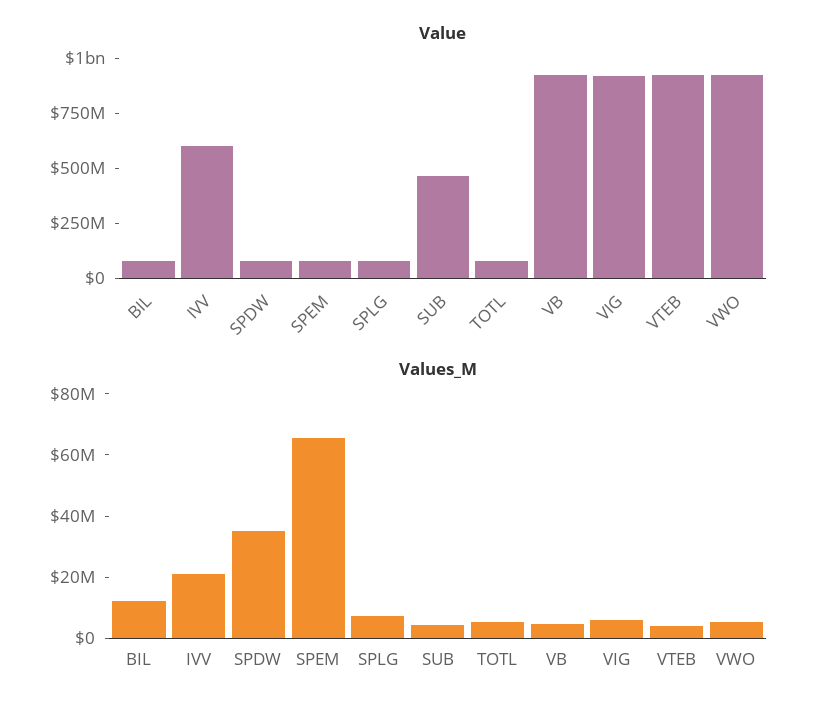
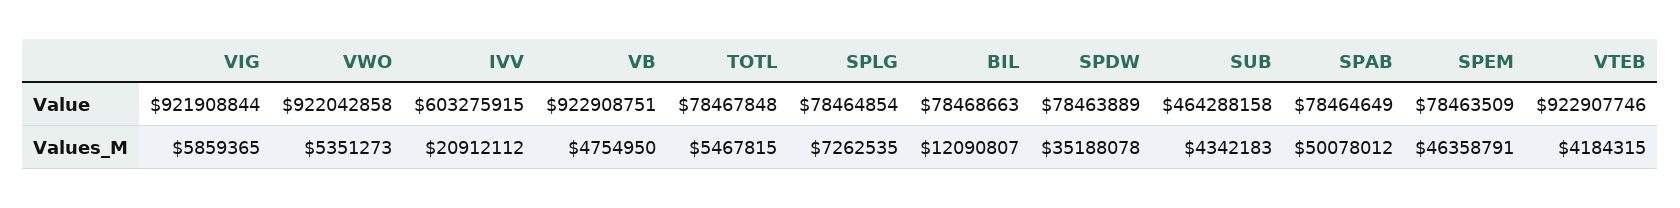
  {
    "Value": {
      "BIL": 78468663,
      "IVV": 603275915,
      "SPDW": 78463889,
      "SPEM": 78463509,
      "SPLG": 78464854,
      "SUB": 464288158,
      "TOTL": 78467848,
      "VB": 922908751,
      "VIG": 921908844,
      "VTEB": 922907746,
-     "VWO": 922042858
+     "VWO": 922042858,
+     "SPAB": 78464649
    },
    "Values_M": {
      "BIL": 12090807,
      "IVV": 20912112,
      "SPDW": 35188078,
-     "SPEM": 65000000,
+     "SPEM": 46358791,
      "SPLG": 7262535,
      "SUB": 4342183,
      "TOTL": 5467815,
      "VB": 4754950,
      "VIG": 5859365,
      "VTEB": 4184315,
-     "VWO": 5351273
+     "VWO": 5351273,
+     "SPAB": 50078012
    }
  }

